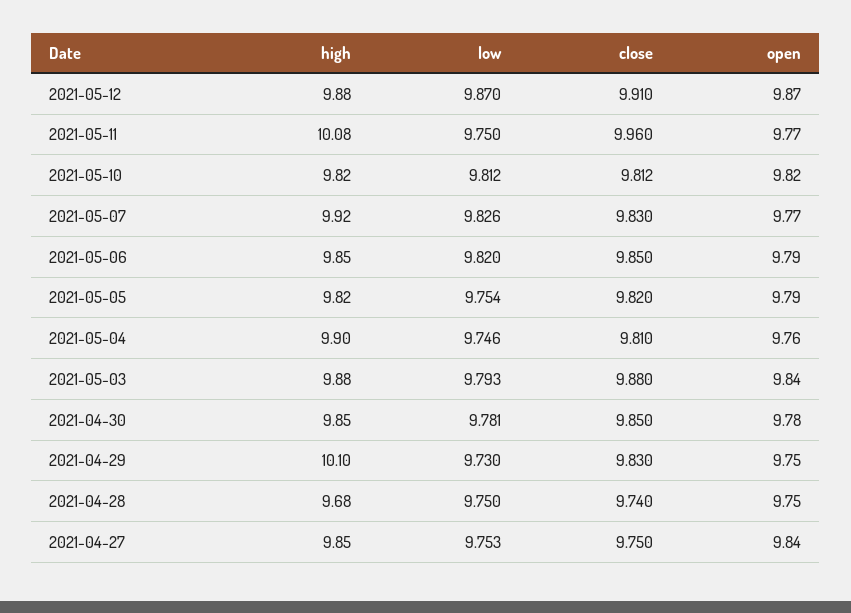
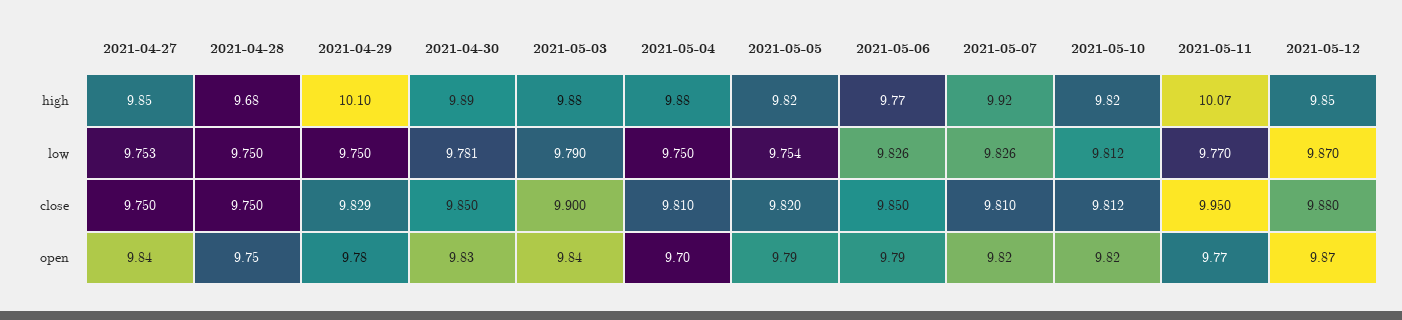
  {
    "high": {
-     "2021-05-12": 9.88,
+     "2021-05-12": 9.85,
-     "2021-05-11": 10.08,
+     "2021-05-11": 10.07,
      "2021-05-10": 9.82,
      "2021-05-07": 9.92,
-     "2021-05-06": 9.85,
+     "2021-05-06": 9.77,
      "2021-05-05": 9.82,
-     "2021-05-04": 9.9,
+     "2021-05-04": 9.88,
      "2021-05-03": 9.88,
-     "2021-04-30": 9.85,
+     "2021-04-30": 9.89,
      "2021-04-29": 10.1,
      "2021-04-28": 9.68,
      "2021-04-27": 9.85
    },
    "low": {
      "2021-05-12": 9.87,
-     "2021-05-11": 9.75,
+     "2021-05-11": 9.77,
      "2021-05-10": 9.812,
      "2021-05-07": 9.826,
-     "2021-05-06": 9.82,
+     "2021-05-06": 9.826,
      "2021-05-05": 9.754,
-     "2021-05-04": 9.746,
+     "2021-05-04": 9.75,
-     "2021-05-03": 9.793,
+     "2021-05-03": 9.79,
      "2021-04-30": 9.781,
-     "2021-04-29": 9.73,
+     "2021-04-29": 9.75,
      "2021-04-28": 9.75,
      "2021-04-27": 9.753
    },
    "close": {
-     "2021-05-12": 9.91,
+     "2021-05-12": 9.88,
-     "2021-05-11": 9.96,
+     "2021-05-11": 9.95,
      "2021-05-10": 9.812,
-     "2021-05-07": 9.83,
+     "2021-05-07": 9.81,
      "2021-05-06": 9.85,
      "2021-05-05": 9.82,
      "2021-05-04": 9.81,
-     "2021-05-03": 9.88,
+     "2021-05-03": 9.9,
      "2021-04-30": 9.85,
-     "2021-04-29": 9.83,
+     "2021-04-29": 9.829,
-     "2021-04-28": 9.74,
+     "2021-04-28": 9.75,
      "2021-04-27": 9.75
    },
    "open": {
      "2021-05-12": 9.87,
      "2021-05-11": 9.77,
      "2021-05-10": 9.82,
-     "2021-05-07": 9.77,
+     "2021-05-07": 9.82,
      "2021-05-06": 9.79,
      "2021-05-05": 9.79,
-     "2021-05-04": 9.76,
+     "2021-05-04": 9.7,
      "2021-05-03": 9.84,
-     "2021-04-30": 9.78,
+     "2021-04-30": 9.83,
-     "2021-04-29": 9.75,
+     "2021-04-29": 9.78,
      "2021-04-28": 9.75,
      "2021-04-27": 9.84
    }
  }

